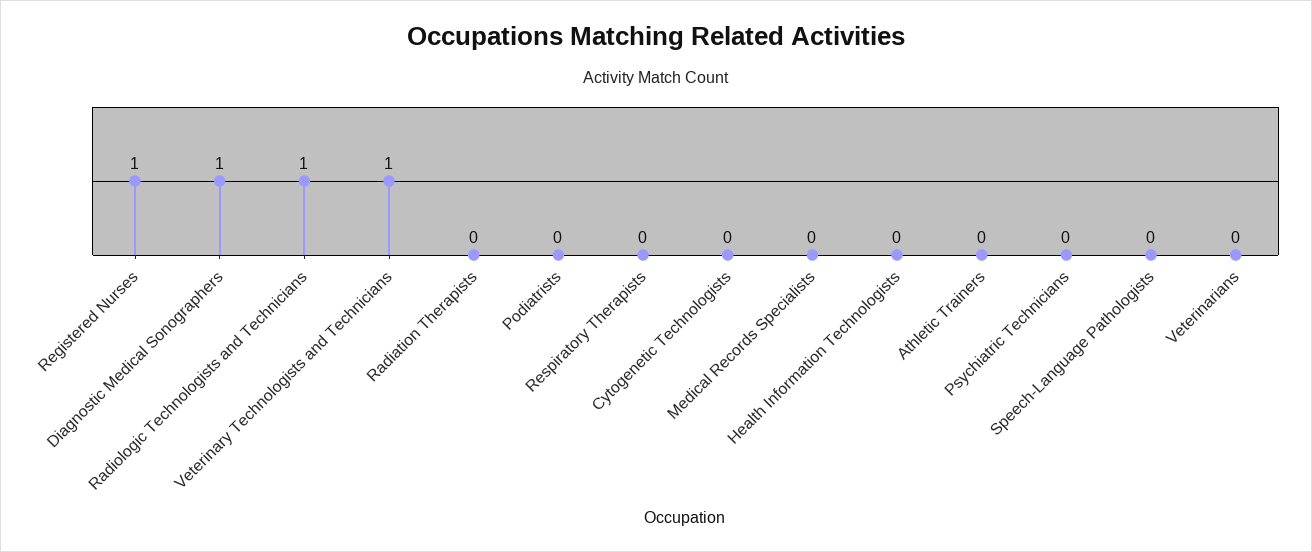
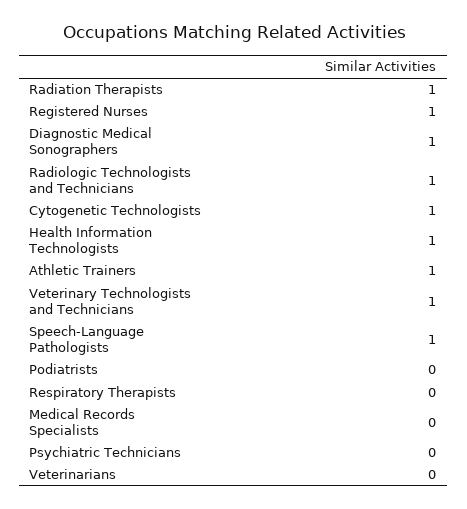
  {
    "Registered Nurses": 1,
    "Diagnostic Medical Sonographers": 1,
    "Radiologic Technologists and Technicians": 1,
    "Veterinary Technologists and Technicians": 1,
-   "Radiation Therapists": 0,
+   "Radiation Therapists": 1,
    "Podiatrists": 0,
    "Respiratory Therapists": 0,
-   "Cytogenetic Technologists": 0,
+   "Cytogenetic Technologists": 1,
    "Medical Records Specialists": 0,
-   "Health Information Technologists": 0,
+   "Health Information Technologists": 1,
-   "Athletic Trainers": 0,
+   "Athletic Trainers": 1,
    "Psychiatric Technicians": 0,
-   "Speech-Language Pathologists": 0,
+   "Speech-Language Pathologists": 1,
    "Veterinarians": 0
  }

